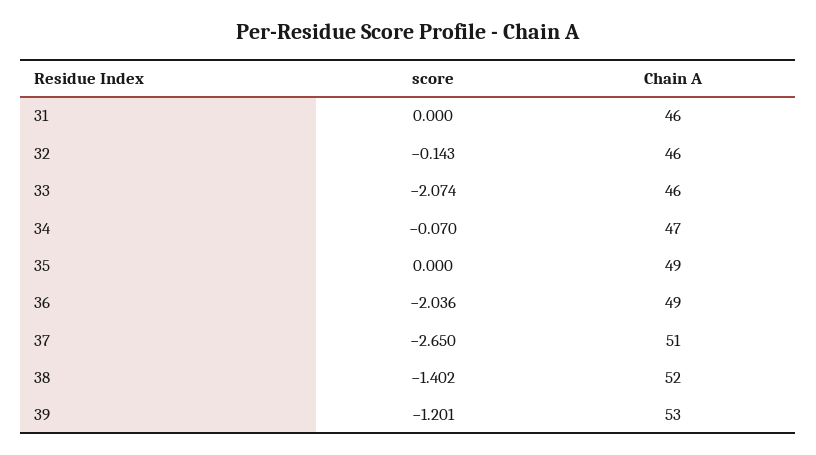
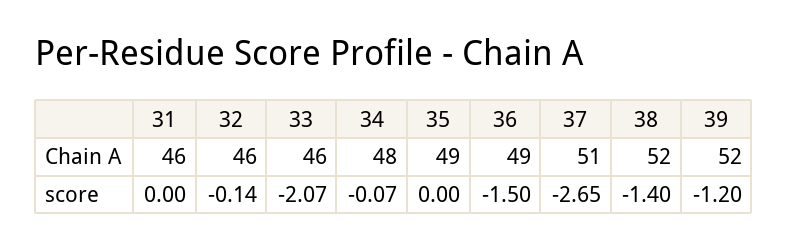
  {
    "score": {
      "31": 0,
      "32": -0.143,
      "33": -2.074,
      "34": -0.07,
      "35": 0,
-     "36": -2.036,
+     "36": -1.5,
      "37": -2.65,
      "38": -1.402,
      "39": -1.201
    },
    "Chain A": {
      "31": 46,
      "32": 46,
      "33": 46,
-     "34": 47,
+     "34": 48,
      "35": 49,
      "36": 49,
      "37": 51,
      "38": 52,
-     "39": 53
+     "39": 52
    }
  }

